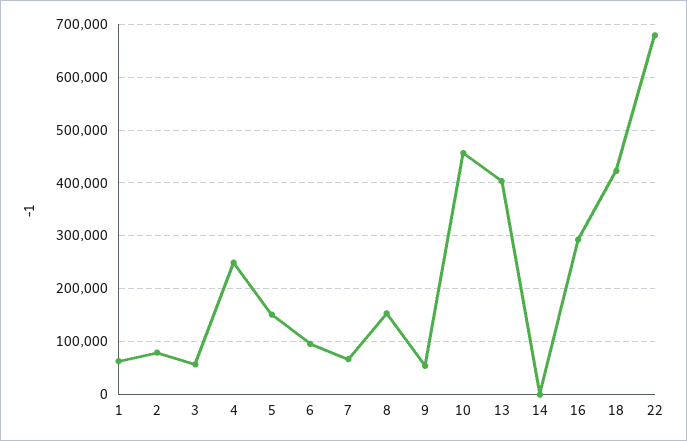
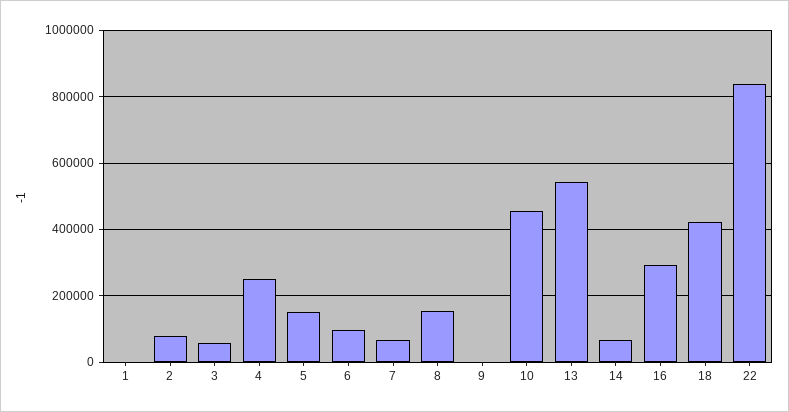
  {
-   "1": 60000,
+   "1": 0,
    "2": 80000,
    "3": 60000,
    "4": 240000,
    "5": 160000,
    "6": 100000,
    "7": 60000,
    "8": 160000,
-   "9": 60000,
+   "9": 0,
    "10": 460000,
-   "13": 400000,
+   "13": 540000,
-   "14": 0,
+   "14": 60000,
    "16": 300000,
    "18": 420000,
-   "22": 680000
+   "22": 840000
  }

